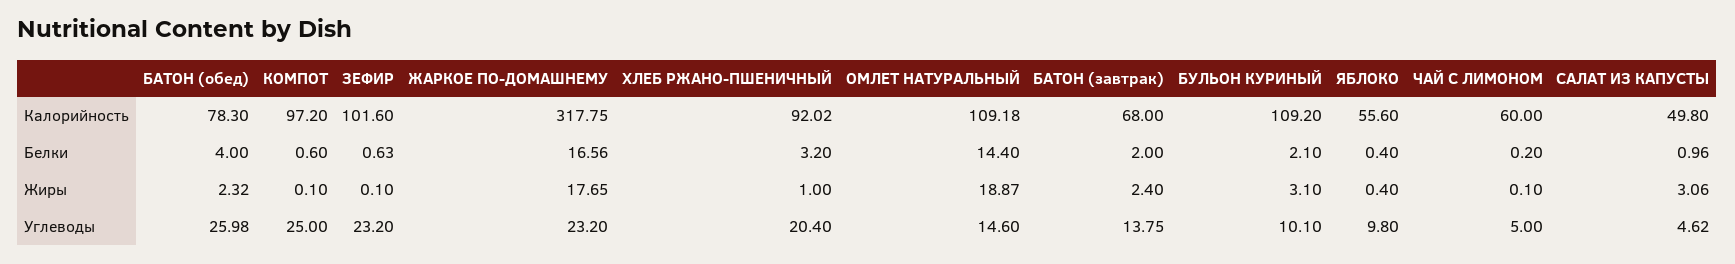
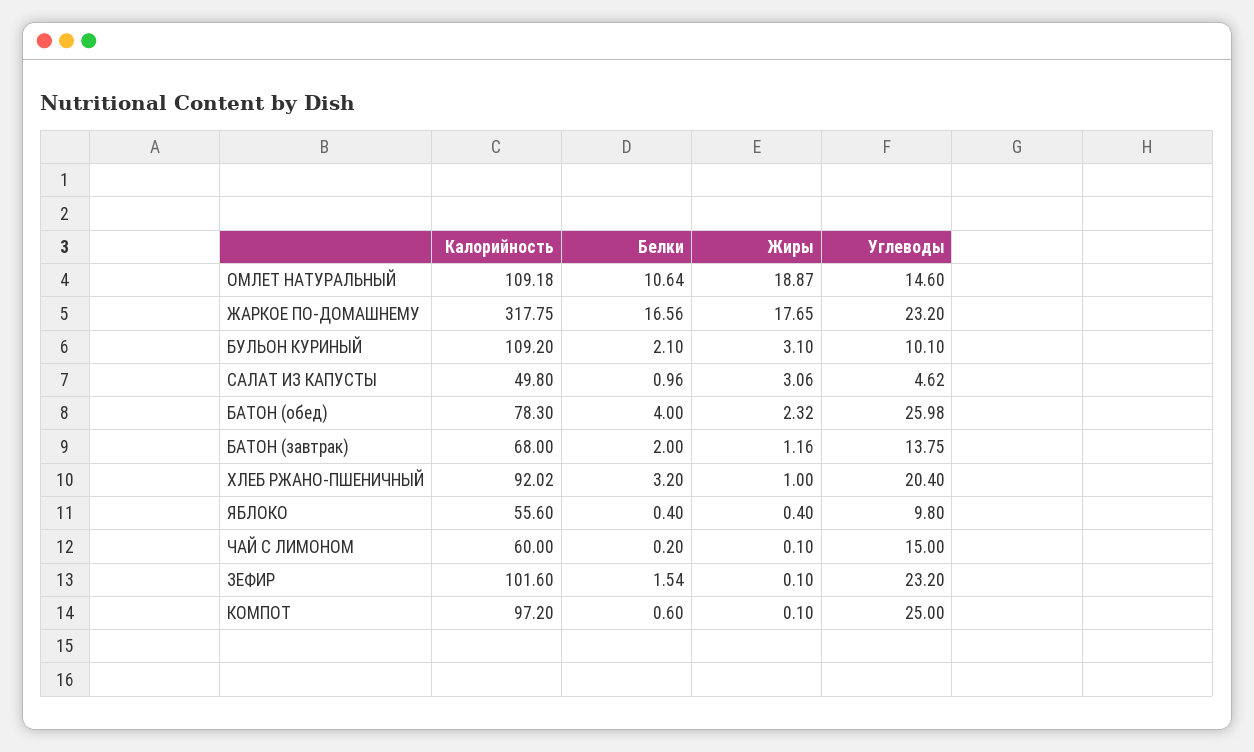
  {
    "БАТОН (обед)": {
      "Калорийность": 78.3,
      "Белки": 4,
      "Жиры": 2.32,
      "Углеводы": 25.98
    },
    "КОМПОТ": {
      "Калорийность": 97.2,
      "Белки": 0.6,
      "Жиры": 0.1,
      "Углеводы": 25
    },
    "ЗЕФИР": {
      "Калорийность": 101.6,
-     "Белки": 0.63,
+     "Белки": 1.54,
      "Жиры": 0.1,
      "Углеводы": 23.2
    },
    "ЖАРКОЕ ПО-ДОМАШНЕМУ": {
      "Калорийность": 317.75,
      "Белки": 16.56,
      "Жиры": 17.65,
      "Углеводы": 23.2
    },
    "ХЛЕБ РЖАНО-ПШЕНИЧНЫЙ": {
      "Калорийность": 92.02,
      "Белки": 3.2,
      "Жиры": 1,
      "Углеводы": 20.4
    },
    "ОМЛЕТ НАТУРАЛЬНЫЙ": {
      "Калорийность": 109.18,
-     "Белки": 14.4,
+     "Белки": 10.64,
      "Жиры": 18.87,
      "Углеводы": 14.6
    },
    "БАТОН (завтрак)": {
      "Калорийность": 68,
      "Белки": 2,
-     "Жиры": 2.4,
+     "Жиры": 1.16,
      "Углеводы": 13.75
    },
    "БУЛЬОН КУРИНЫЙ": {
      "Калорийность": 109.2,
      "Белки": 2.1,
      "Жиры": 3.1,
      "Углеводы": 10.1
    },
    "ЯБЛОКО": {
      "Калорийность": 55.6,
      "Белки": 0.4,
      "Жиры": 0.4,
      "Углеводы": 9.8
    },
    "ЧАЙ С ЛИМОНОМ": {
      "Калорийность": 60,
      "Белки": 0.2,
      "Жиры": 0.1,
-     "Углеводы": 5
+     "Углеводы": 15
    },
    "САЛАТ ИЗ КАПУСТЫ": {
      "Калорийность": 49.8,
      "Белки": 0.96,
      "Жиры": 3.06,
      "Углеводы": 4.62
    }
  }

